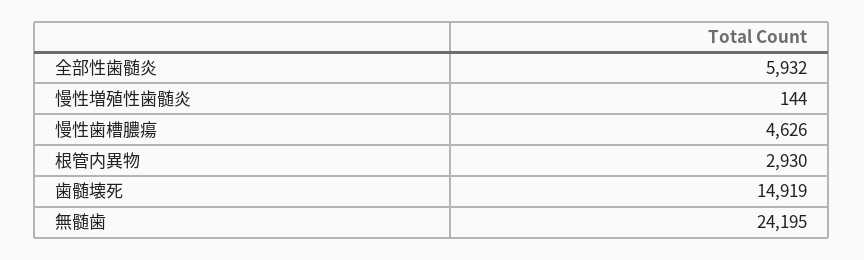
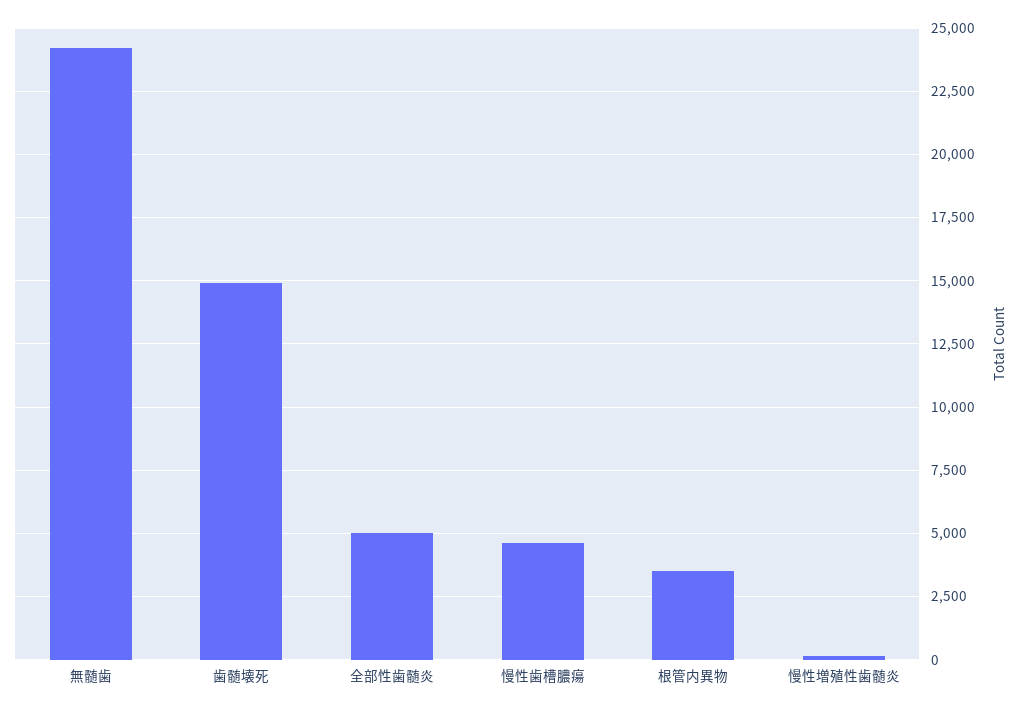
  {
-   "全部性歯髄炎": 5932,
+   "全部性歯髄炎": 5000,
    "慢性増殖性歯髄炎": 144,
    "慢性歯槽膿瘍": 4626,
-   "根管内異物": 2930,
+   "根管内異物": 3500,
    "歯髄壊死": 14919,
    "無髄歯": 24195
  }

